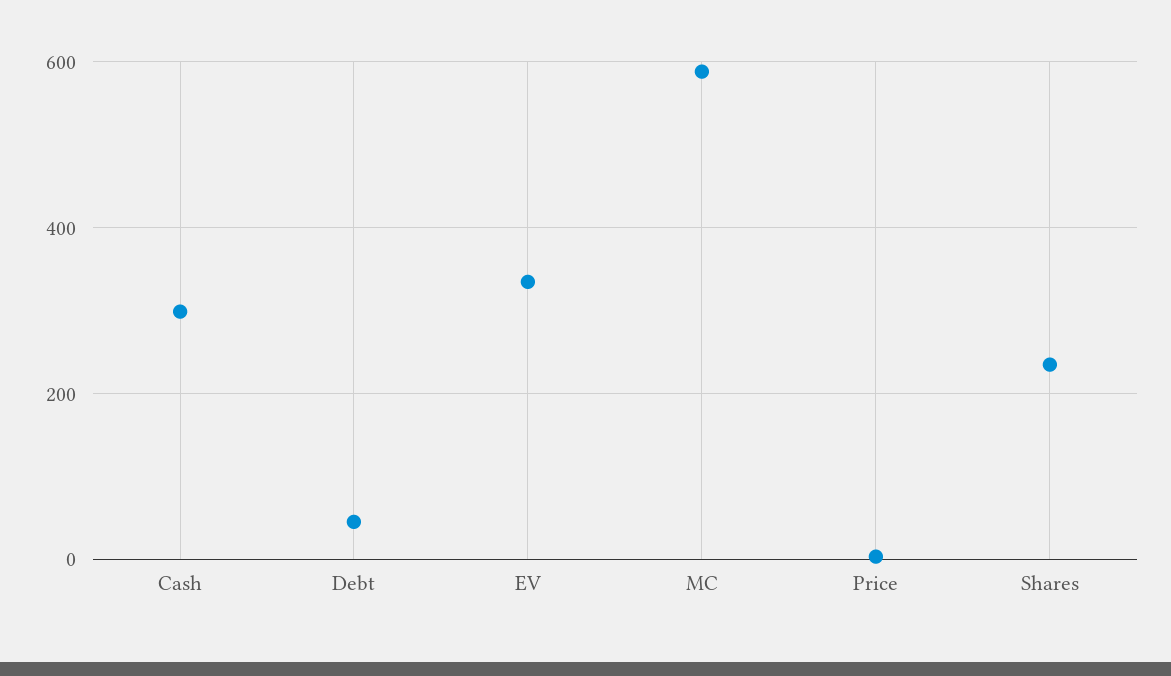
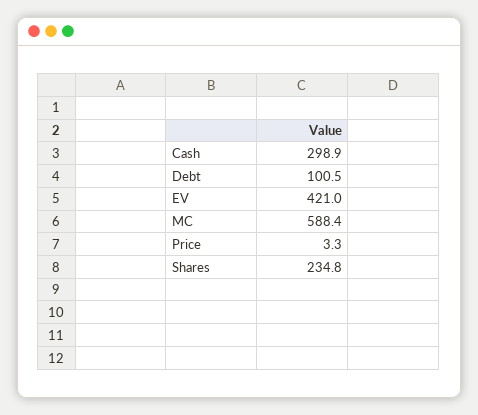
  {
    "Cash": 298.9,
-   "Debt": 40,
+   "Debt": 100.5,
-   "EV": 340,
+   "EV": 421,
    "MC": 588.4,
    "Price": 3.3,
    "Shares": 234.8
  }

